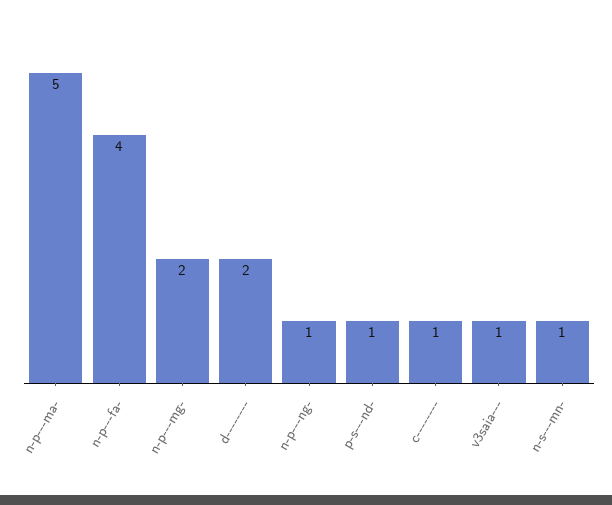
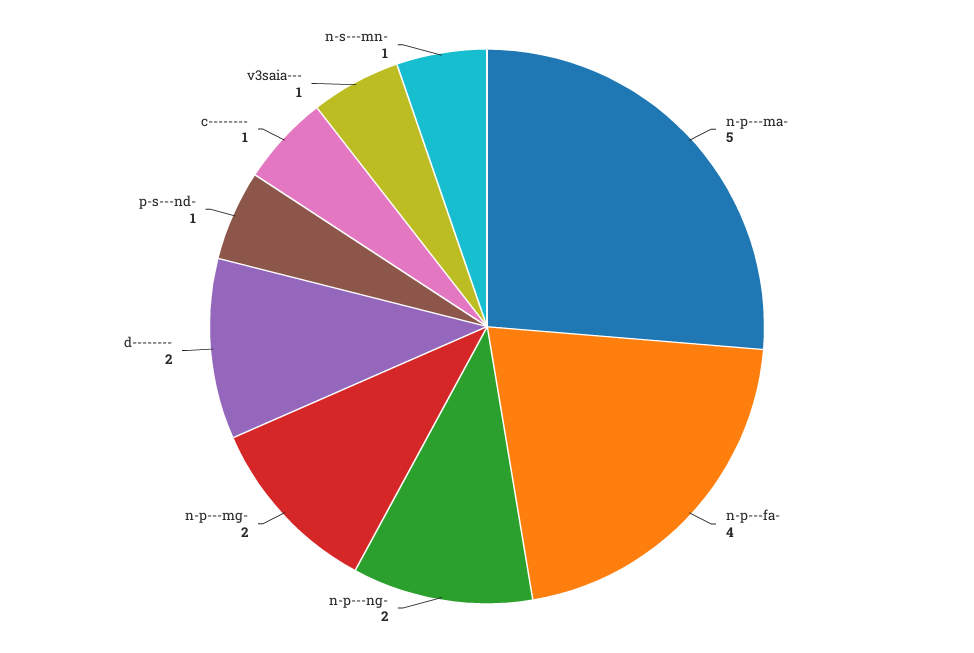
  {
    "n-p---ma-": 5,
    "n-p---fa-": 4,
    "n-p---mg-": 2,
    "d--------": 2,
-   "n-p---ng-": 1,
+   "n-p---ng-": 2,
    "p-s---nd-": 1,
    "c--------": 1,
    "v3saia---": 1,
    "n-s---mn-": 1
  }

